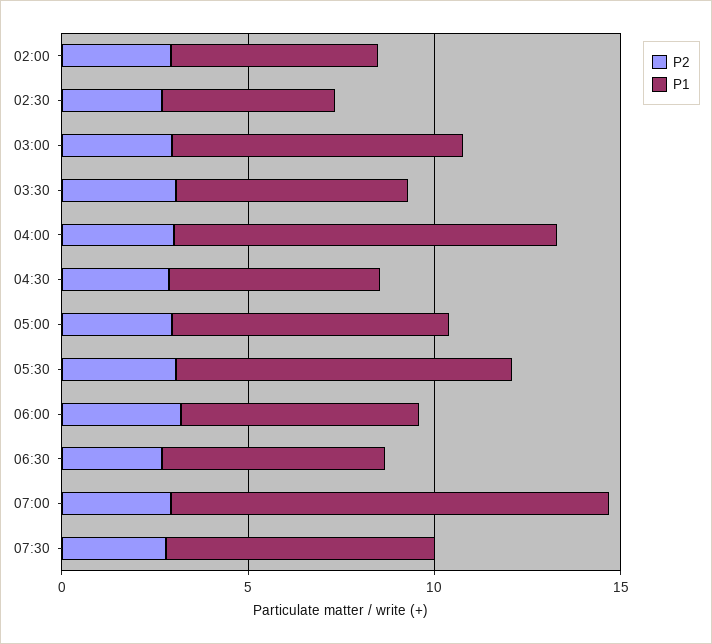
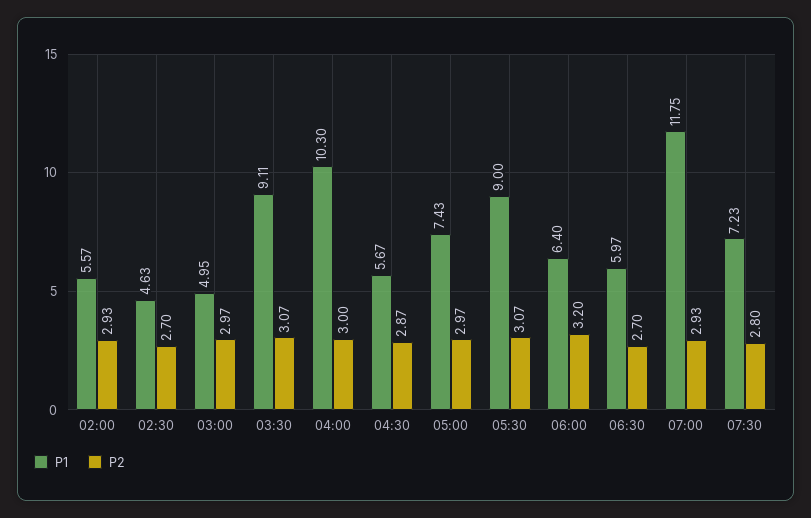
  {
    "P2": {
      "02:00": 2.93,
      "02:30": 2.7,
      "03:00": 2.97,
      "03:30": 3.07,
      "04:00": 3,
      "04:30": 2.87,
      "05:00": 2.97,
      "05:30": 3.07,
      "06:00": 3.2,
      "06:30": 2.7,
      "07:00": 2.93,
      "07:30": 2.8
    },
    "P1": {
      "02:00": 5.57,
      "02:30": 4.63,
-     "03:00": 8,
+     "03:00": 4.95,
-     "03:30": 6,
+     "03:30": 9.11,
      "04:00": 10.3,
      "04:30": 5.67,
      "05:00": 7.43,
      "05:30": 9,
      "06:00": 6.4,
      "06:30": 5.97,
      "07:00": 11.75,
      "07:30": 7.23
    }
  }

